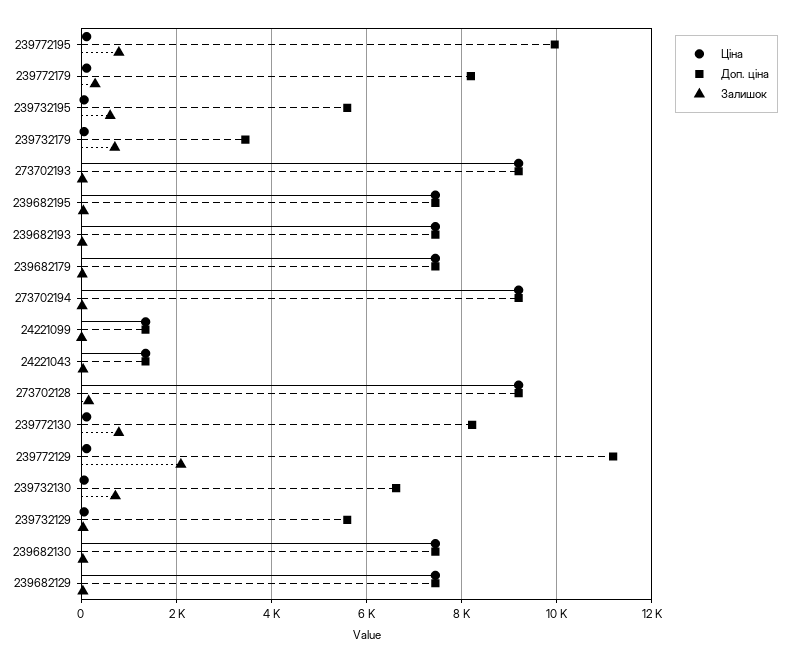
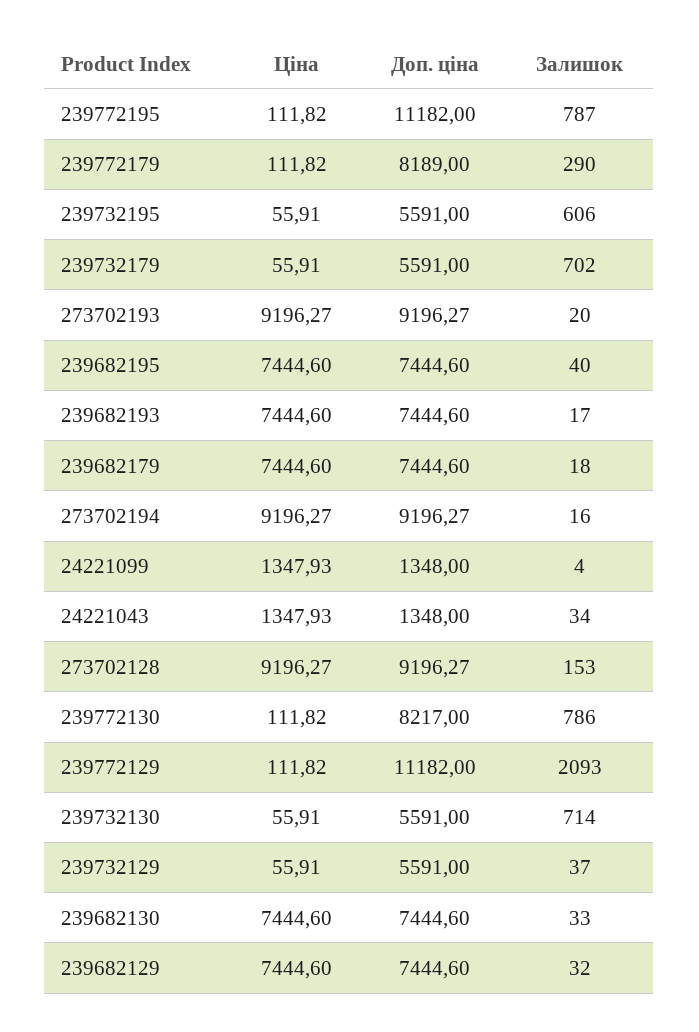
  {
    "Ціна": {
      "239772195": 111.82,
      "239772179": 111.82,
      "239732195": 55.91,
      "239732179": 55.91,
      "273702193": 9196.27,
      "239682195": 7444.6,
      "239682193": 7444.6,
      "239682179": 7444.6,
      "273702194": 9196.27,
      "24221099": 1347.93,
      "24221043": 1347.93,
      "273702128": 9196.27,
      "239772130": 111.82,
      "239772129": 111.82,
      "239732130": 55.91,
      "239732129": 55.91,
      "239682130": 7444.6,
      "239682129": 7444.6
    },
    "Доп. ціна": {
-     "239772195": 10000,
+     "239772195": 11182,
      "239772179": 8189,
      "239732195": 5591,
-     "239732179": 3400,
+     "239732179": 5591,
      "273702193": 9196.27,
      "239682195": 7444.6,
      "239682193": 7444.6,
      "239682179": 7444.6,
      "273702194": 9196.27,
      "24221099": 1348,
      "24221043": 1348,
      "273702128": 9196.27,
      "239772130": 8217,
      "239772129": 11182,
-     "239732130": 6600,
+     "239732130": 5591,
      "239732129": 5591,
      "239682130": 7444.6,
      "239682129": 7444.6
    },
    "Залишок": {
      "239772195": 787,
      "239772179": 290,
      "239732195": 606,
      "239732179": 702,
      "273702193": 20,
      "239682195": 40,
      "239682193": 17,
      "239682179": 18,
      "273702194": 16,
      "24221099": 4,
      "24221043": 34,
      "273702128": 153,
      "239772130": 786,
      "239772129": 2093,
      "239732130": 714,
      "239732129": 37,
      "239682130": 33,
      "239682129": 32
    }
  }

